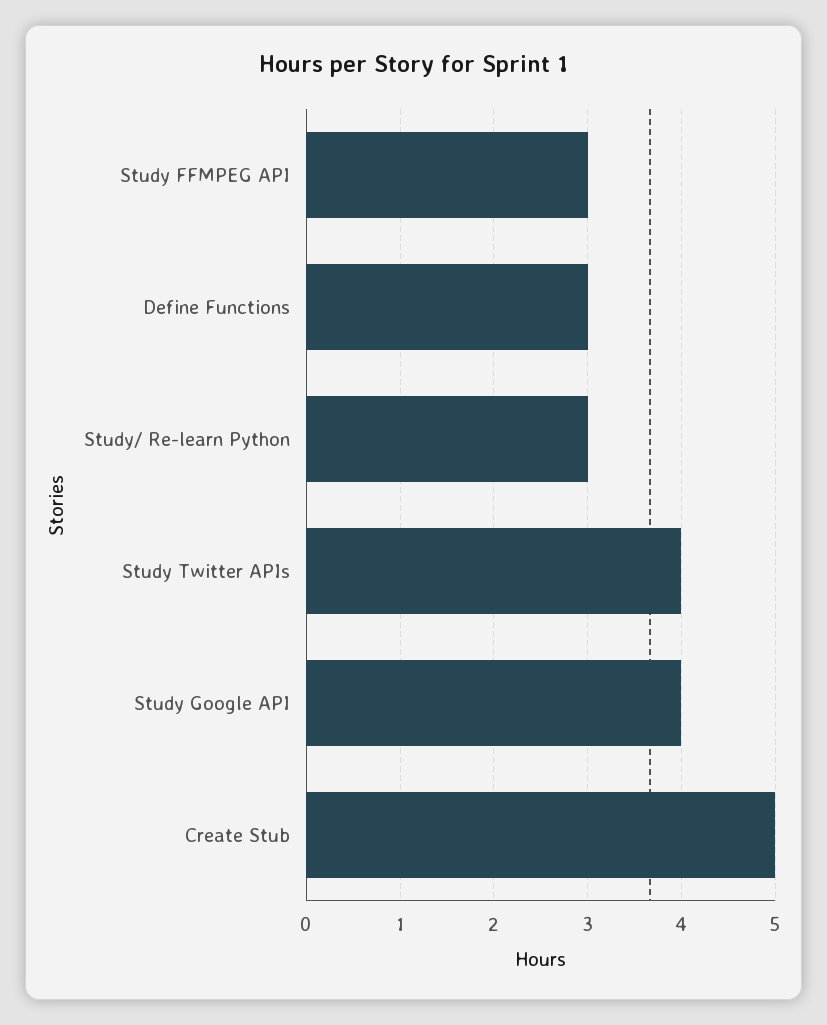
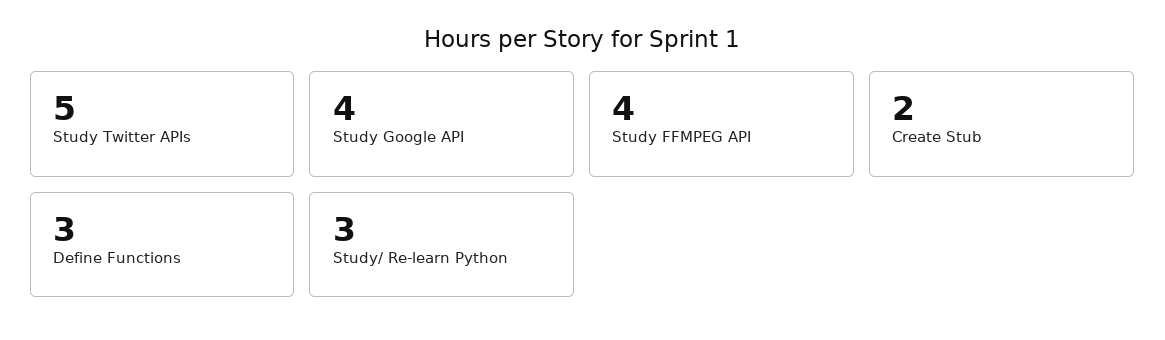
  {
-   "Study FFMPEG API": 3,
+   "Study FFMPEG API": 4,
    "Define Functions": 3,
    "Study/ Re-learn Python": 3,
-   "Study Twitter APIs": 4,
+   "Study Twitter APIs": 5,
    "Study Google API": 4,
-   "Create Stub": 5
+   "Create Stub": 2
  }

